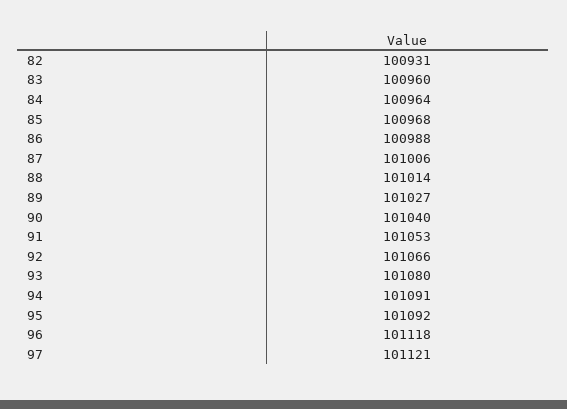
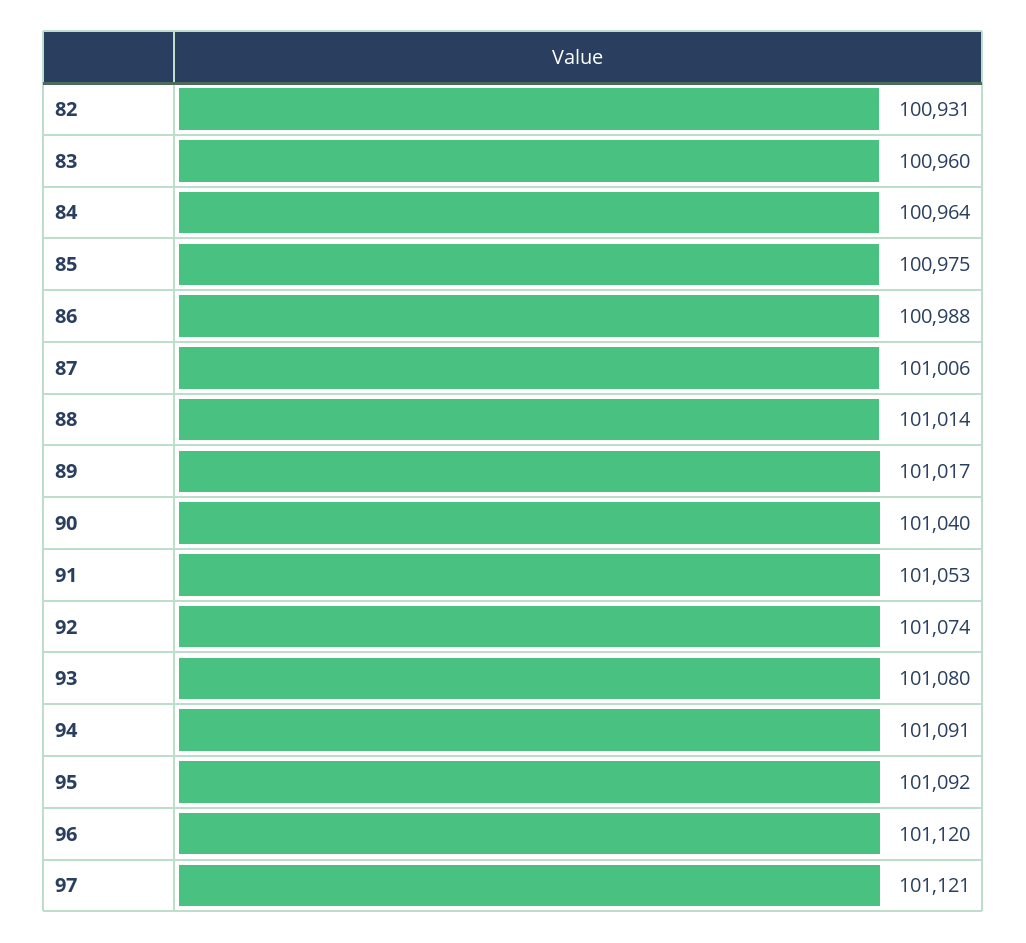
  {
    "82": 100931,
    "83": 100960,
    "84": 100964,
-   "85": 100968,
+   "85": 100975,
    "86": 100988,
    "87": 101006,
    "88": 101014,
-   "89": 101027,
+   "89": 101017,
    "90": 101040,
    "91": 101053,
-   "92": 101066,
+   "92": 101074,
    "93": 101080,
    "94": 101091,
    "95": 101092,
-   "96": 101118,
+   "96": 101120,
    "97": 101121
  }

